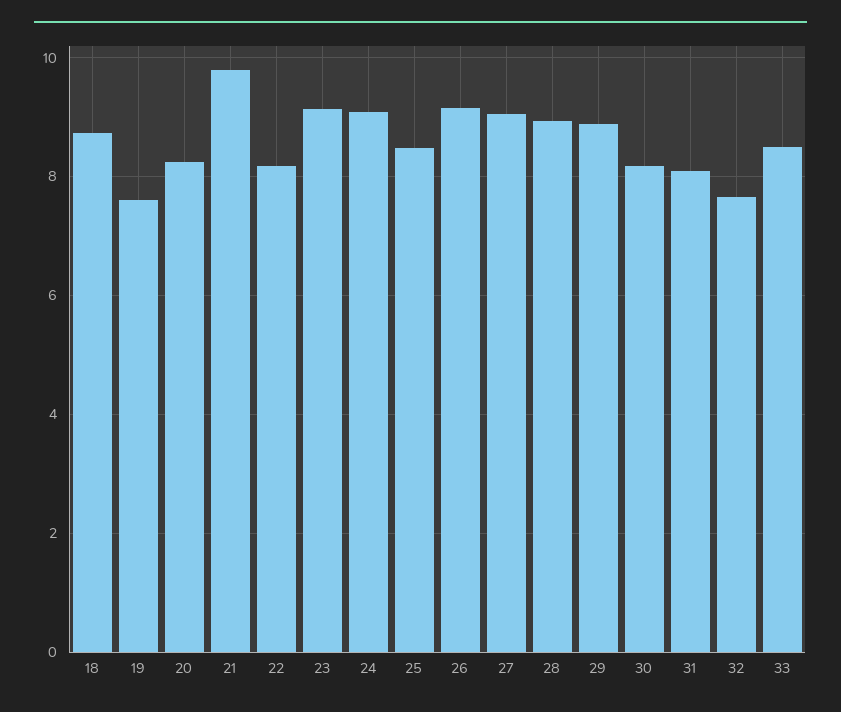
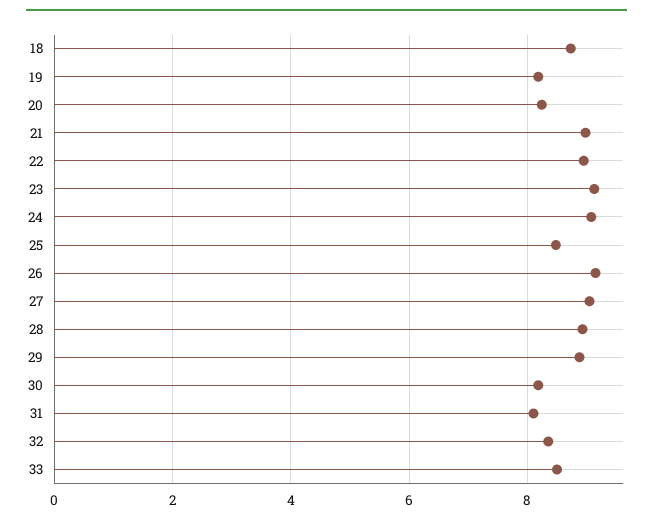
  {
    "18": 8.8,
-   "19": 7.6,
+   "19": 8.2,
    "20": 8.2,
-   "21": 9.8,
+   "21": 9,
-   "22": 8.2,
+   "22": 9,
    "23": 9.2,
    "24": 9,
    "25": 8.4,
    "26": 9.2,
    "27": 9,
    "28": 9,
    "29": 8.8,
    "30": 8.2,
    "31": 8.2,
-   "32": 7.6,
+   "32": 8.4,
    "33": 8.6
  }

